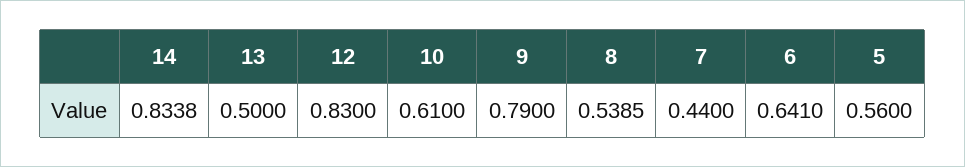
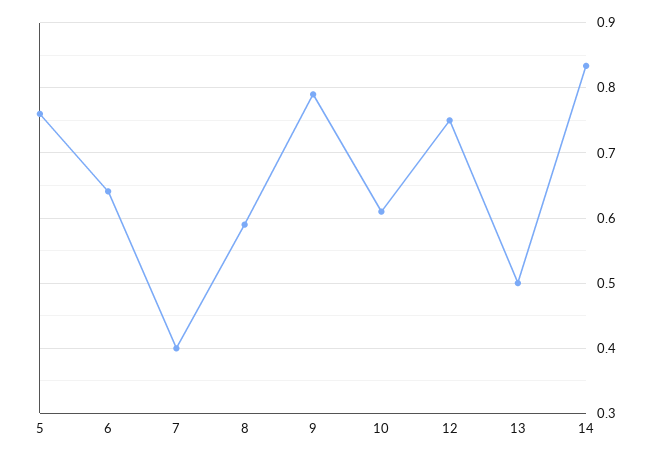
  {
    "14": 0.8338,
    "13": 0.5,
-   "12": 0.83,
+   "12": 0.75,
    "10": 0.61,
    "9": 0.79,
-   "8": 0.5385,
+   "8": 0.59,
-   "7": 0.44,
+   "7": 0.4,
    "6": 0.641,
-   "5": 0.56
+   "5": 0.76
  }

